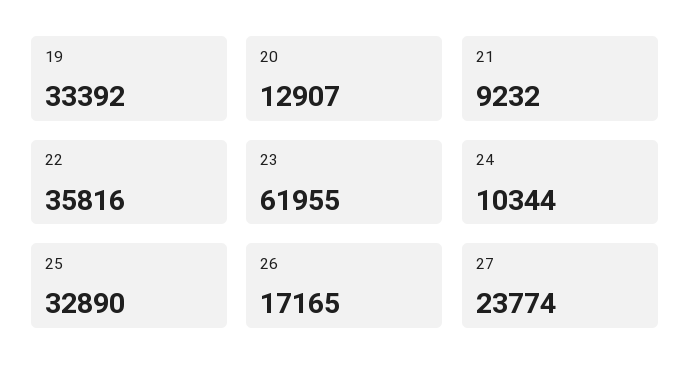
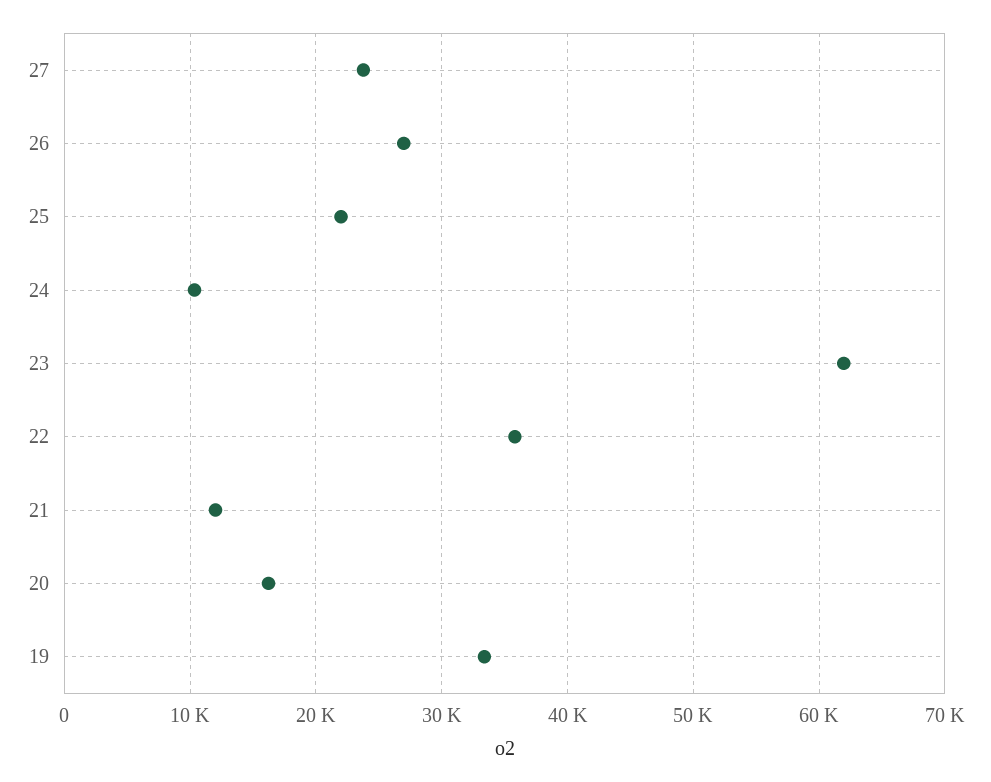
  {
    "19": 33392,
-   "20": 12907,
+   "20": 16000,
-   "21": 9232,
+   "21": 12000,
    "22": 35816,
    "23": 61955,
    "24": 10344,
-   "25": 32890,
+   "25": 22000,
-   "26": 17165,
+   "26": 27000,
    "27": 23774
  }

